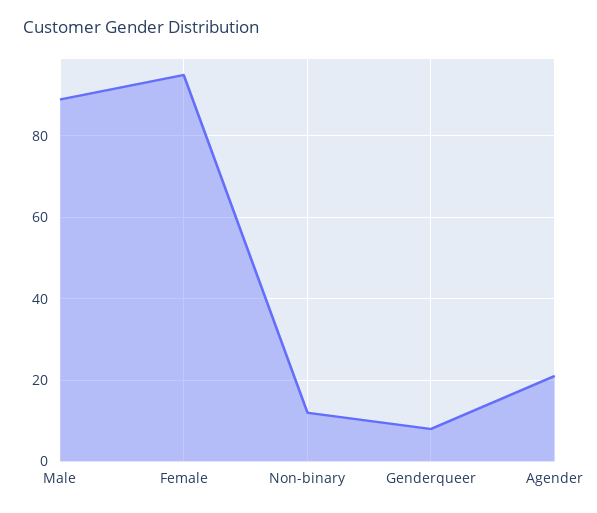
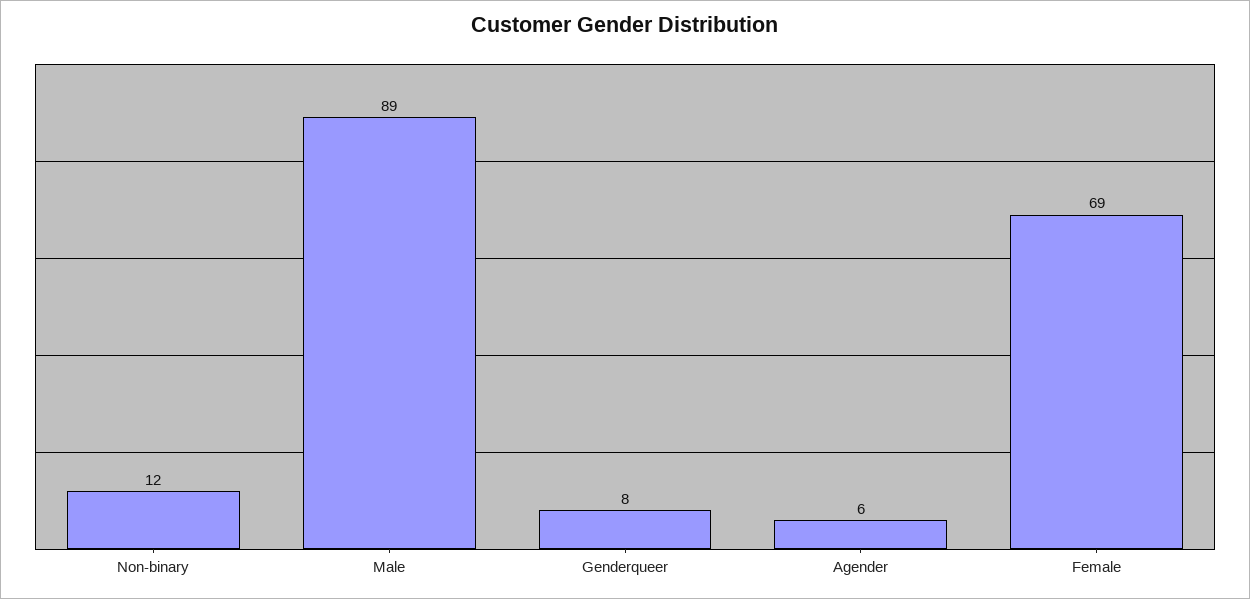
  {
    "Male": 89,
-   "Female": 95,
+   "Female": 69,
    "Non-binary": 12,
    "Genderqueer": 8,
-   "Agender": 20
+   "Agender": 6
  }

